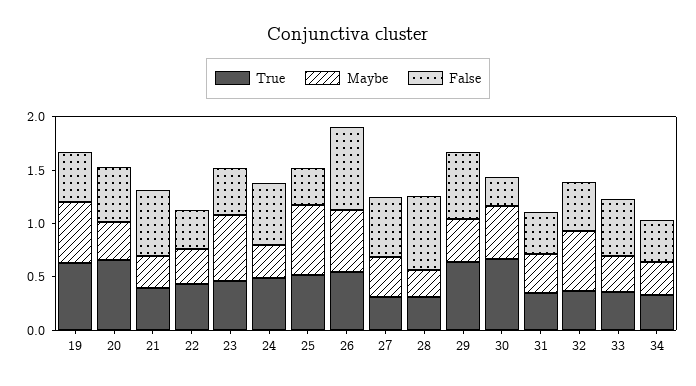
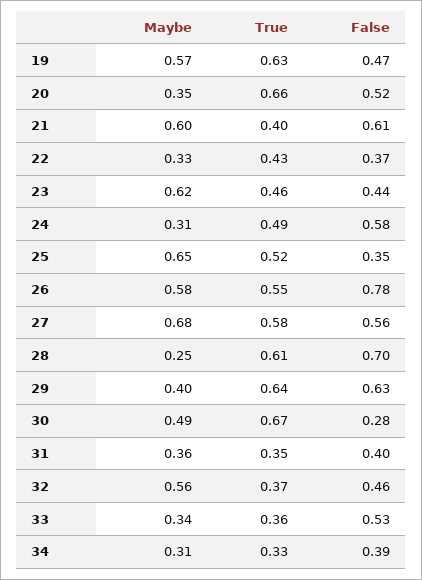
  {
    "True": {
      "19": 0.63,
      "20": 0.66,
      "21": 0.4,
      "22": 0.43,
      "23": 0.46,
      "24": 0.49,
      "25": 0.52,
      "26": 0.55,
-     "27": 0.3,
+     "27": 0.58,
-     "28": 0.3,
+     "28": 0.61,
      "29": 0.64,
      "30": 0.67,
      "31": 0.35,
      "32": 0.37,
      "33": 0.36,
      "34": 0.33
    },
    "Maybe": {
      "19": 0.57,
      "20": 0.35,
-     "21": 0.3,
+     "21": 0.6,
      "22": 0.33,
      "23": 0.62,
      "24": 0.31,
      "25": 0.65,
      "26": 0.58,
-     "27": 0.4,
+     "27": 0.68,
      "28": 0.25,
      "29": 0.4,
      "30": 0.49,
      "31": 0.36,
      "32": 0.56,
      "33": 0.34,
      "34": 0.31
    },
    "False": {
      "19": 0.47,
      "20": 0.52,
      "21": 0.61,
      "22": 0.37,
      "23": 0.44,
      "24": 0.58,
      "25": 0.35,
      "26": 0.78,
      "27": 0.56,
      "28": 0.7,
      "29": 0.63,
      "30": 0.28,
      "31": 0.4,
      "32": 0.46,
      "33": 0.53,
      "34": 0.39
    }
  }

